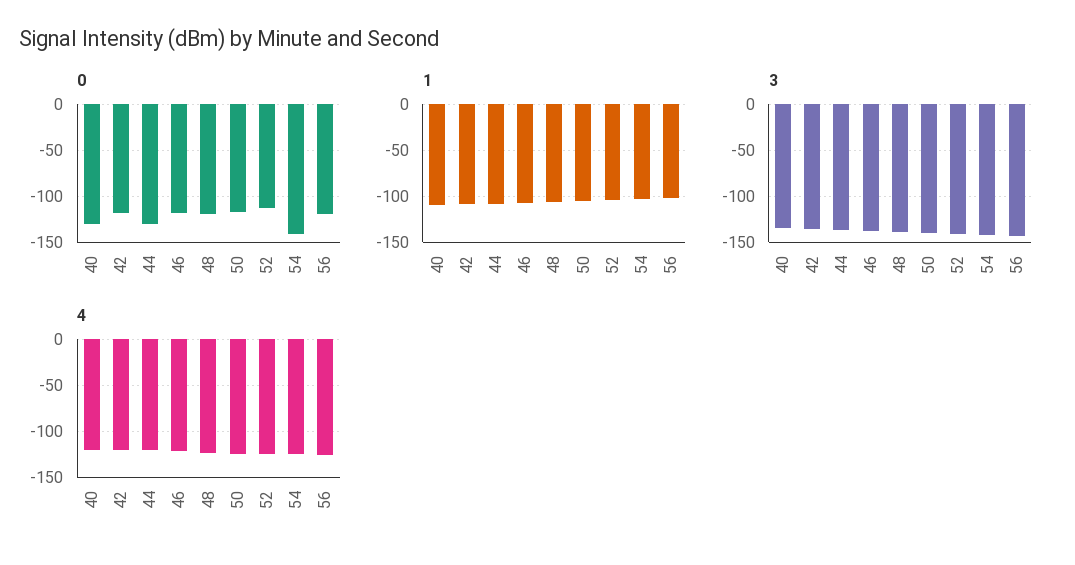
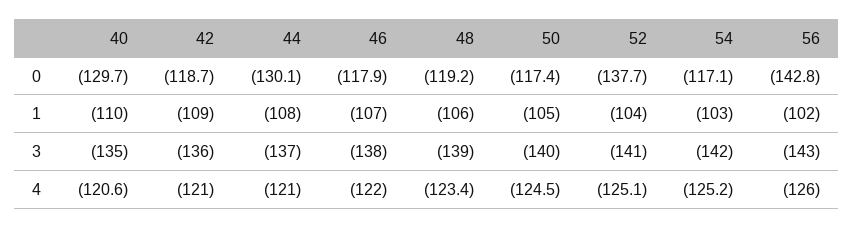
  {
    "0": {
      "40": -129.7,
      "42": -118.7,
      "44": -130.1,
      "46": -117.9,
      "48": -119.2,
      "50": -117.4,
-     "52": -110,
+     "52": -137.7,
-     "54": -140,
+     "54": -117.1,
-     "56": -120
+     "56": -142.8
    },
    "1": {
      "40": -110,
      "42": -109,
      "44": -108,
      "46": -107,
      "48": -106,
      "50": -105,
      "52": -104,
      "54": -103,
      "56": -102
    },
    "3": {
      "40": -135,
      "42": -136,
      "44": -137,
      "46": -138,
      "48": -139,
      "50": -140,
      "52": -141,
      "54": -142,
      "56": -143
    },
    "4": {
      "40": -120.6,
      "42": -121,
      "44": -121,
      "46": -122,
      "48": -123.4,
      "50": -124.5,
      "52": -125.1,
      "54": -125.2,
      "56": -126
    }
  }

